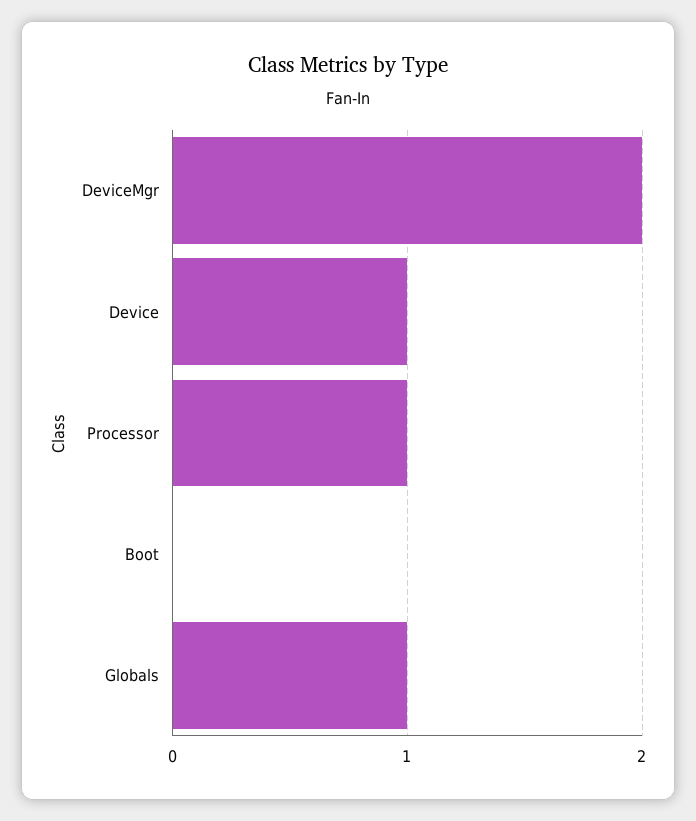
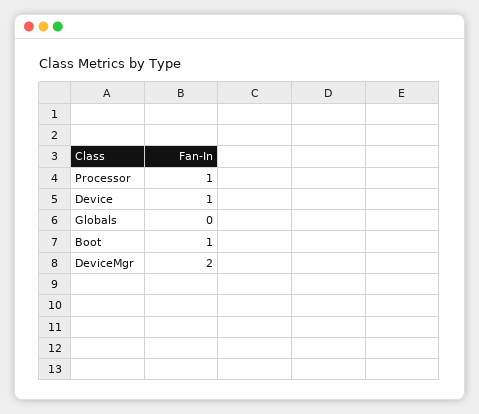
  {
    "DeviceMgr": 2,
    "Device": 1,
    "Processor": 1,
-   "Boot": 0,
+   "Boot": 1,
-   "Globals": 1
+   "Globals": 0
  }

